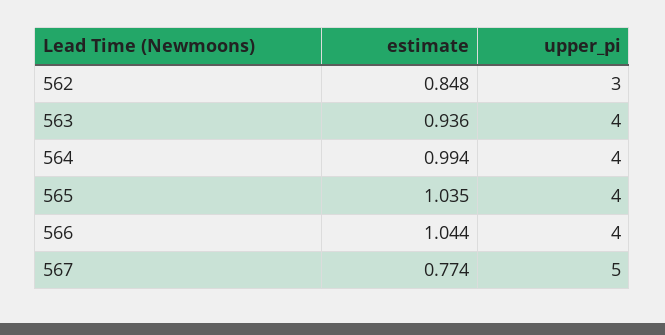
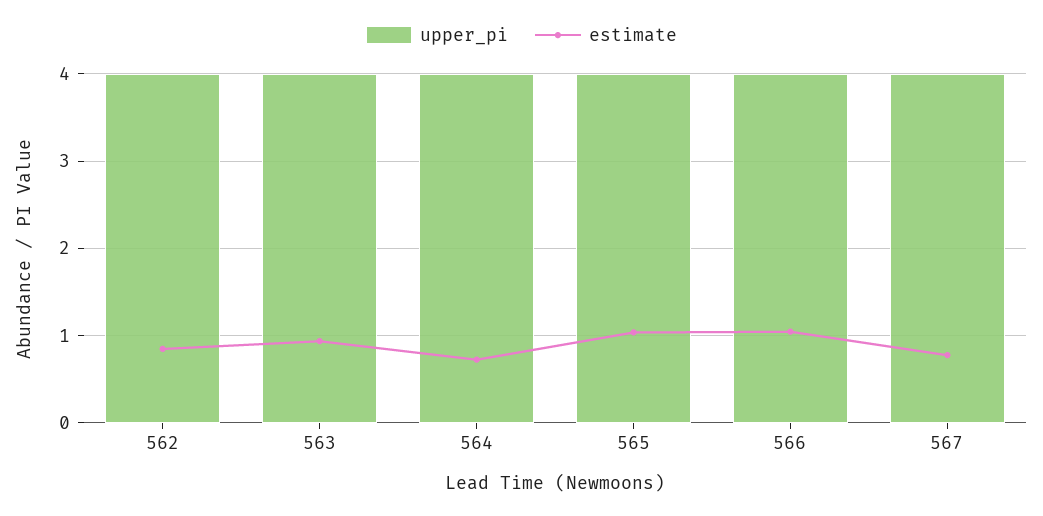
  {
    "estimate": {
      "562": 0.848,
      "563": 0.936,
-     "564": 0.994,
+     "564": 0.7,
      "565": 1.035,
      "566": 1.044,
      "567": 0.774
    },
    "upper_pi": {
-     "562": 3,
+     "562": 4,
      "563": 4,
      "564": 4,
      "565": 4,
      "566": 4,
-     "567": 5
+     "567": 4
    }
  }

